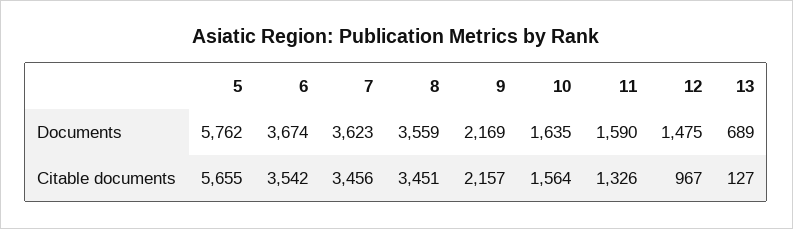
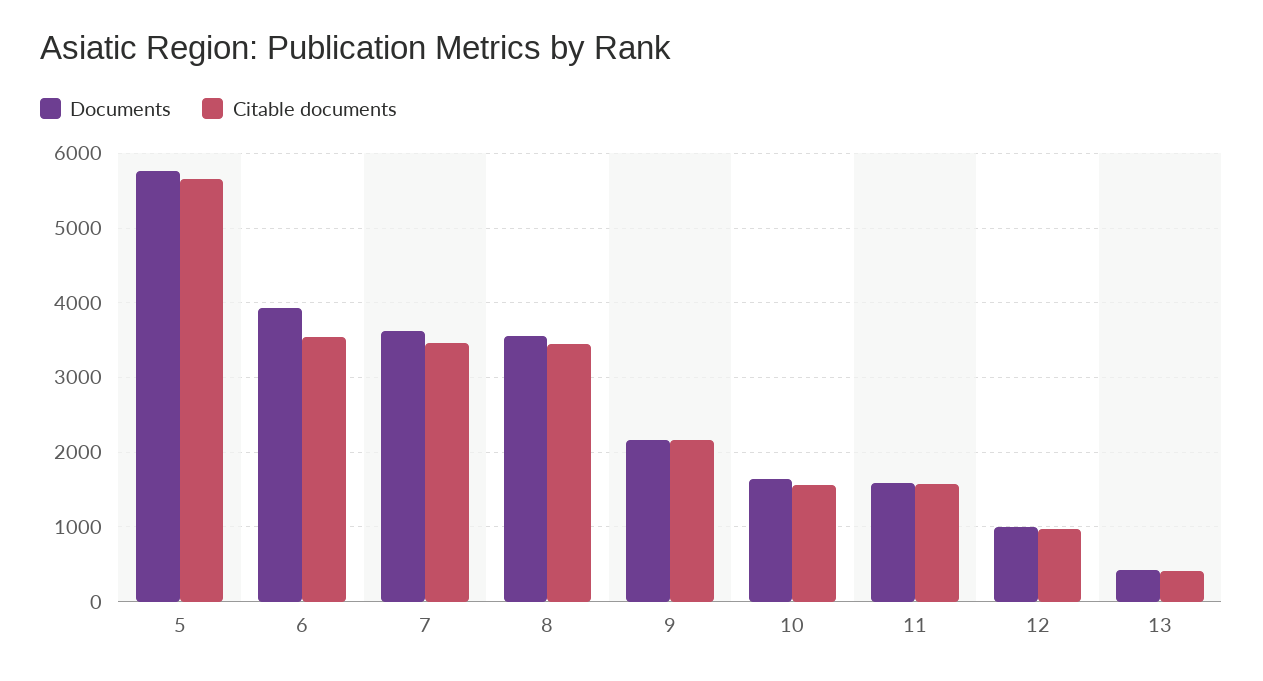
  {
    "Documents": {
      "5": 5762,
-     "6": 3674,
+     "6": 3900,
      "7": 3623,
      "8": 3559,
      "9": 2169,
      "10": 1635,
      "11": 1590,
-     "12": 1475,
+     "12": 1000,
-     "13": 689
+     "13": 400
    },
    "Citable documents": {
      "5": 5655,
      "6": 3542,
      "7": 3456,
      "8": 3451,
      "9": 2157,
      "10": 1564,
-     "11": 1326,
+     "11": 1600,
      "12": 967,
-     "13": 127
+     "13": 400
    }
  }

